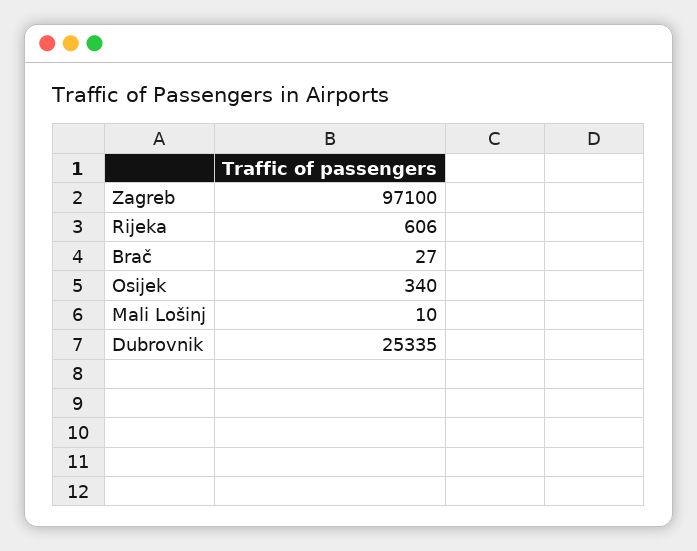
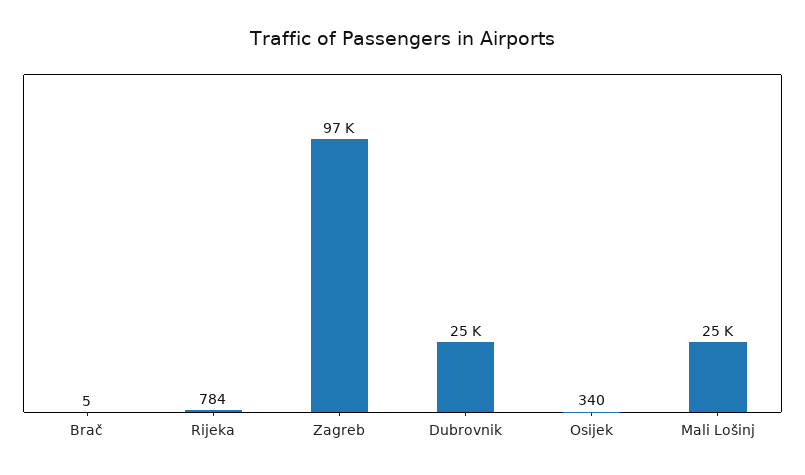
  {
    "Zagreb": 97100,
-   "Rijeka": 606,
+   "Rijeka": 784,
-   "Brač": 27,
+   "Brač": 5,
    "Osijek": 340,
-   "Mali Lošinj": 10,
+   "Mali Lošinj": 25000,
    "Dubrovnik": 25335
  }

